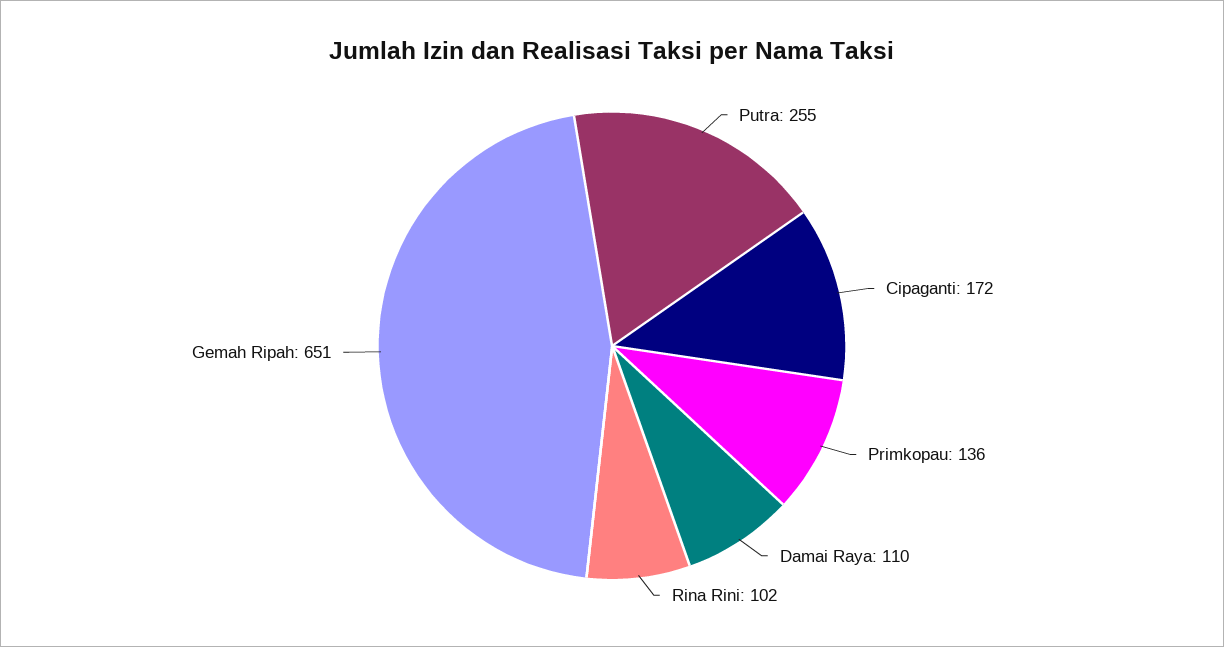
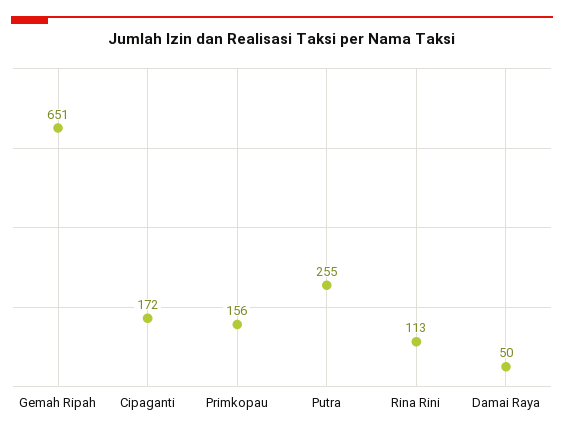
  {
    "Putra": 255,
    "Cipaganti": 172,
-   "Primkopau": 136,
+   "Primkopau": 156,
-   "Damai Raya": 110,
+   "Damai Raya": 50,
-   "Rina Rini": 102,
+   "Rina Rini": 113,
    "Gemah Ripah": 651
  }

